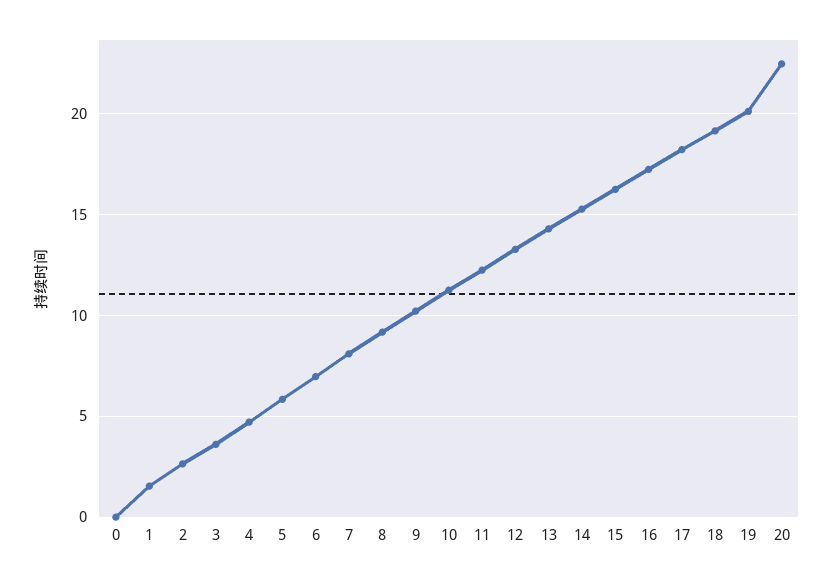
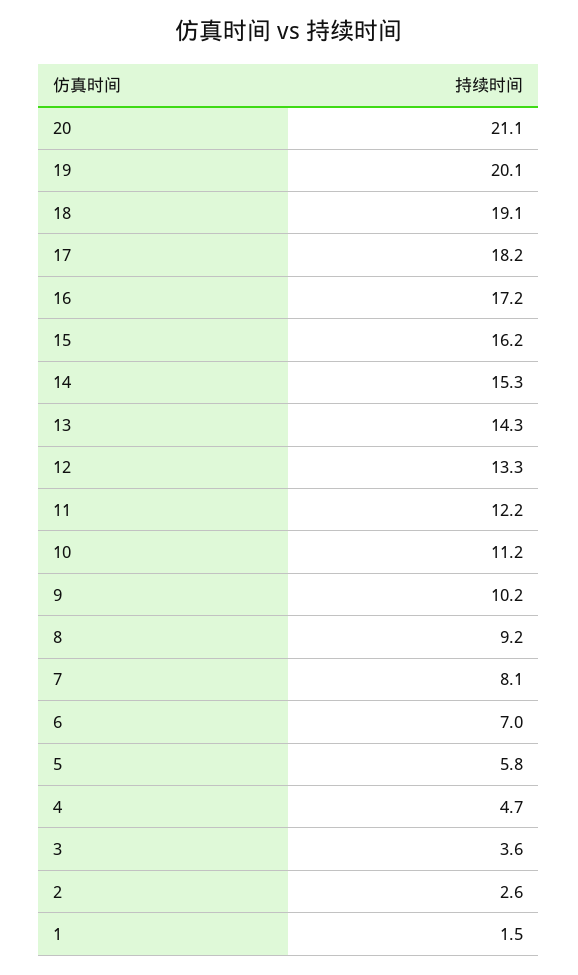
  {
-   "0": 0,
    "1": 1.5,
    "2": 2.6,
    "3": 3.6,
    "4": 4.7,
    "5": 5.8,
    "6": 7,
    "7": 8.1,
    "8": 9.2,
    "9": 10.2,
    "10": 11.2,
    "11": 12.2,
    "12": 13.3,
    "13": 14.3,
    "14": 15.3,
    "15": 16.2,
    "16": 17.2,
    "17": 18.2,
    "18": 19.1,
    "19": 20.1,
-   "20": 22.5
+   "20": 21.1
  }

